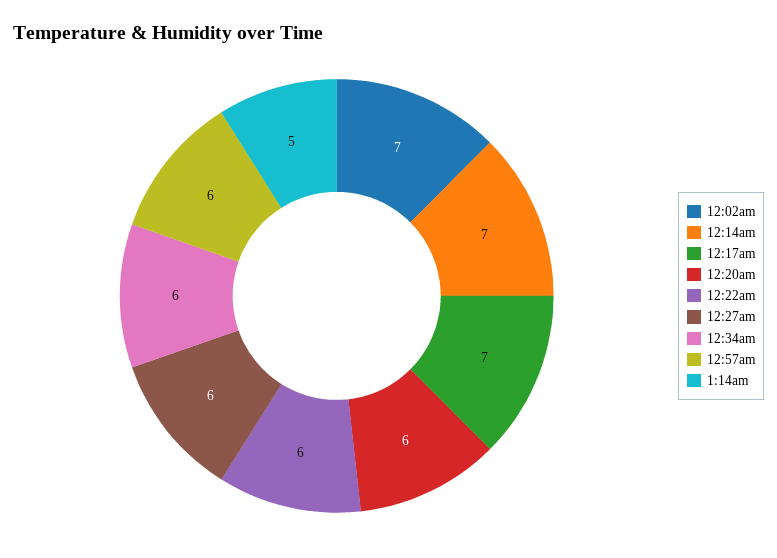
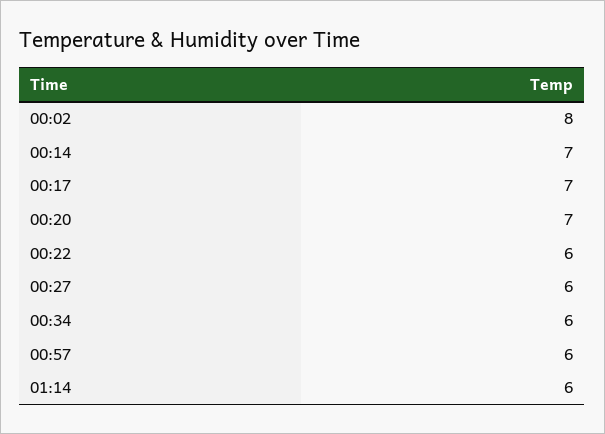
  {
-   "12:02am": 7,
+   "12:02am": 8,
    "12:14am": 7,
    "12:17am": 7,
-   "12:20am": 6,
+   "12:20am": 7,
    "12:22am": 6,
    "12:27am": 6,
    "12:34am": 6,
    "12:57am": 6,
-   "1:14am": 5
+   "1:14am": 6
  }

